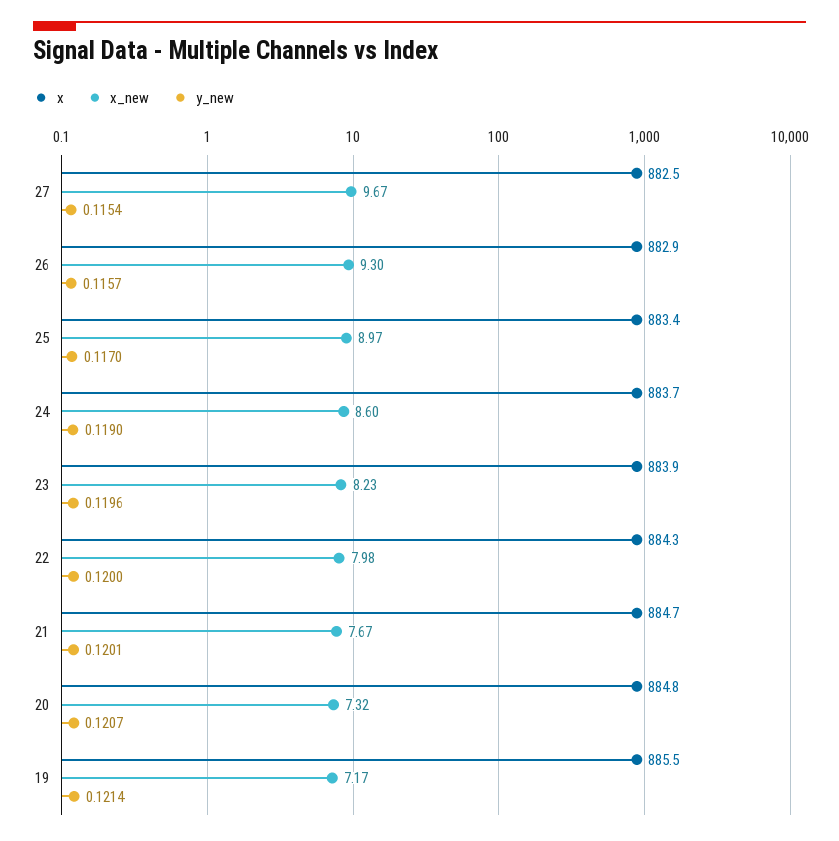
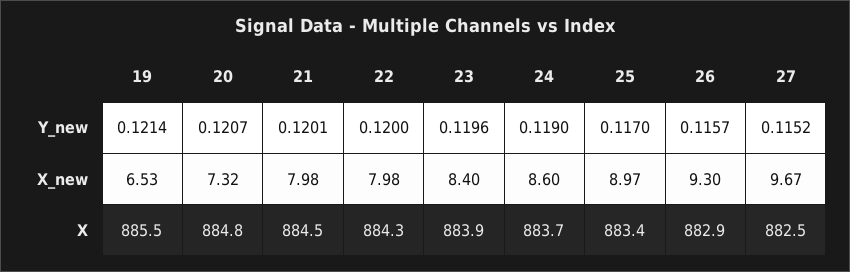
  {
    "x": {
      "27": 882.5,
      "26": 882.9,
      "25": 883.4,
      "24": 883.7,
      "23": 883.9,
      "22": 884.3,
-     "21": 884.7,
+     "21": 884.5,
      "20": 884.8,
      "19": 885.5
    },
    "x_new": {
      "27": 9.67,
      "26": 9.3,
      "25": 8.97,
      "24": 8.6,
-     "23": 8.23,
+     "23": 8.4,
      "22": 7.98,
-     "21": 7.67,
+     "21": 7.98,
      "20": 7.32,
-     "19": 7.17
+     "19": 6.53
    },
    "y_new": {
-     "27": 0.1154,
+     "27": 0.1152,
      "26": 0.1157,
      "25": 0.117,
      "24": 0.119,
      "23": 0.1196,
      "22": 0.12,
      "21": 0.1201,
      "20": 0.1207,
      "19": 0.1214
    }
  }

